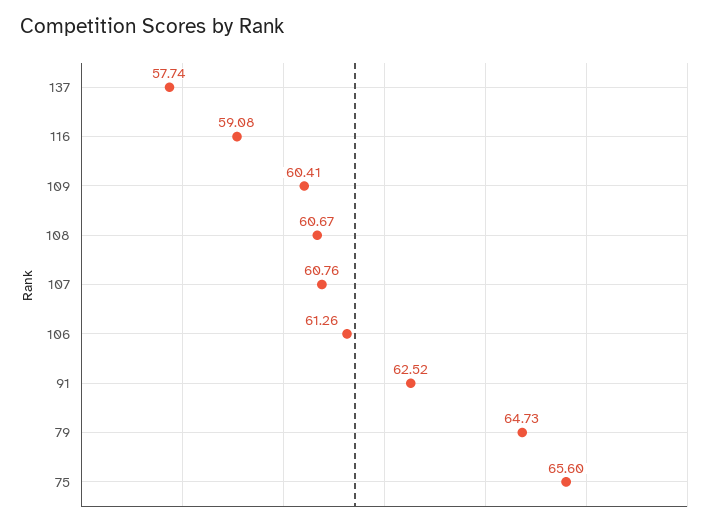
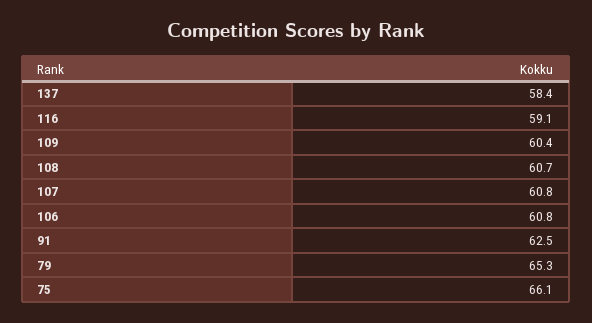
  {
-   "137": 57.74,
+   "137": 58.4,
    "116": 59.08,
    "109": 60.41,
    "108": 60.67,
    "107": 60.76,
-   "106": 61.26,
+   "106": 60.8,
    "91": 62.52,
-   "79": 64.73,
+   "79": 65.3,
-   "75": 65.6
+   "75": 66.1
  }

